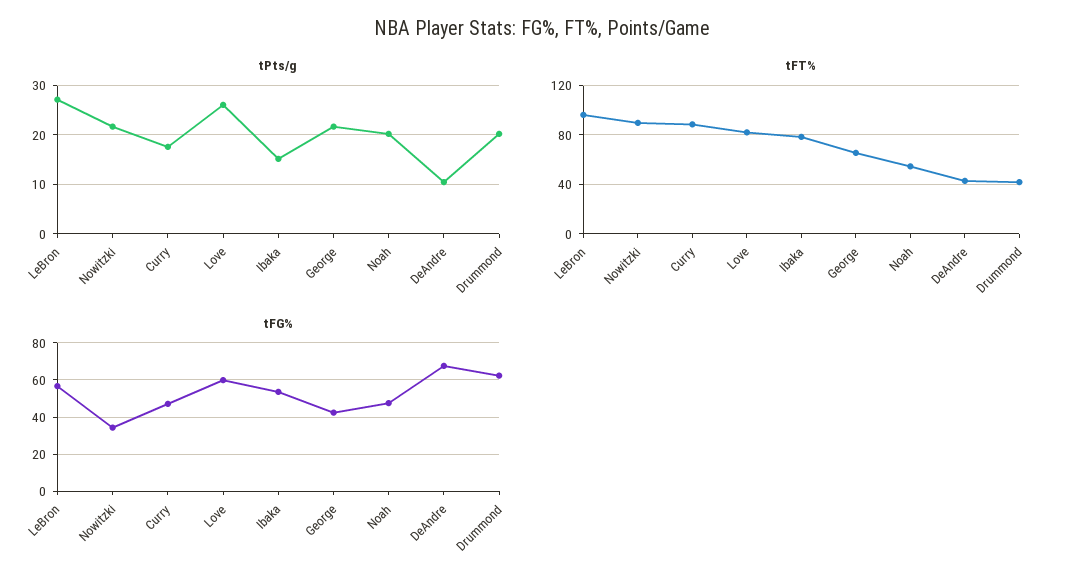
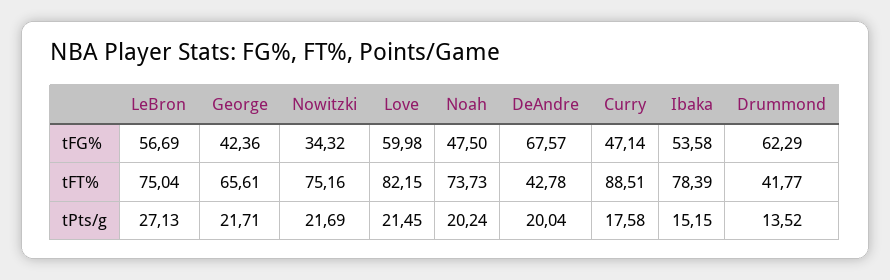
  {
    "tPts/g": {
      "LeBron": 27.13,
      "Nowitzki": 21.69,
      "Curry": 17.58,
-     "Love": 26,
+     "Love": 21.45,
      "Ibaka": 15.15,
      "George": 21.71,
      "Noah": 20.24,
-     "DeAndre": 10,
+     "DeAndre": 20.04,
-     "Drummond": 20
+     "Drummond": 13.52
    },
    "tFT%": {
-     "LeBron": 95,
+     "LeBron": 75.04,
-     "Nowitzki": 90,
+     "Nowitzki": 75.16,
      "Curry": 88.51,
      "Love": 82.15,
      "Ibaka": 78.39,
      "George": 65.61,
-     "Noah": 55,
+     "Noah": 73.73,
      "DeAndre": 42.78,
      "Drummond": 41.77
    },
    "tFG%": {
      "LeBron": 56.69,
      "Nowitzki": 34.32,
      "Curry": 47.14,
      "Love": 59.98,
      "Ibaka": 53.58,
      "George": 42.36,
      "Noah": 47.5,
      "DeAndre": 67.57,
      "Drummond": 62.29
    }
  }

